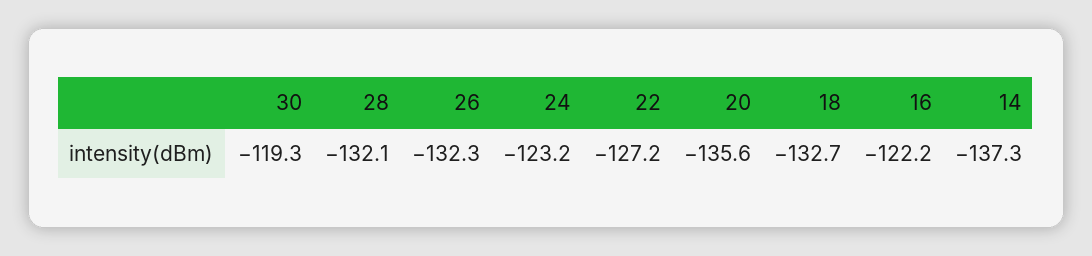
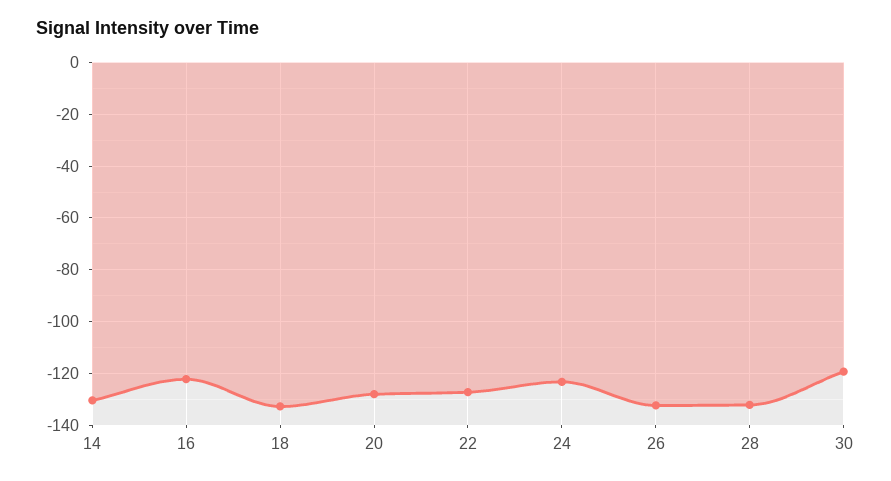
  {
    "30": -119.3,
    "28": -132.1,
    "26": -132.3,
    "24": -123.2,
    "22": -127.2,
-   "20": -135.6,
+   "20": -127.5,
    "18": -132.7,
    "16": -122.2,
-   "14": -137.3
+   "14": -130
  }

